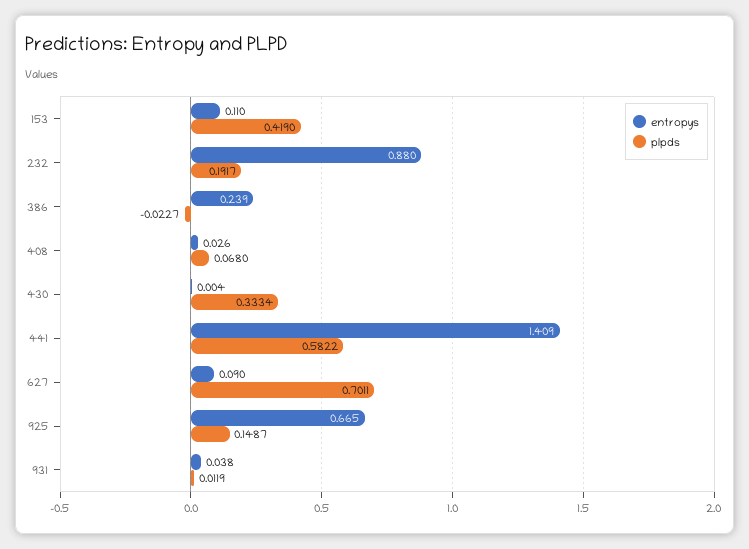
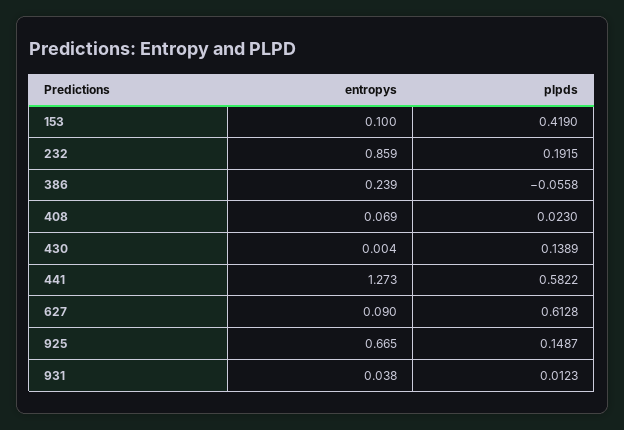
  {
    "entropys": {
-     "153": 0.11,
+     "153": 0.1,
-     "232": 0.88,
+     "232": 0.859,
      "386": 0.239,
-     "408": 0.026,
+     "408": 0.069,
      "430": 0.004,
-     "441": 1.409,
+     "441": 1.273,
      "627": 0.09,
      "925": 0.665,
      "931": 0.038
    },
    "plpds": {
      "153": 0.419,
-     "232": 0.1917,
+     "232": 0.1915,
-     "386": -0.0227,
+     "386": -0.0558,
-     "408": 0.068,
+     "408": 0.023,
-     "430": 0.3334,
+     "430": 0.1389,
      "441": 0.5822,
-     "627": 0.7011,
+     "627": 0.6128,
      "925": 0.1487,
-     "931": 0.0119
+     "931": 0.0123
    }
  }

